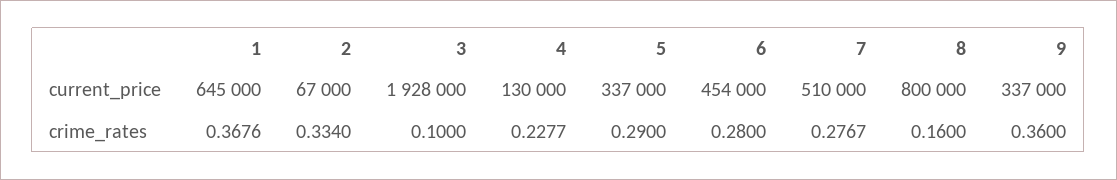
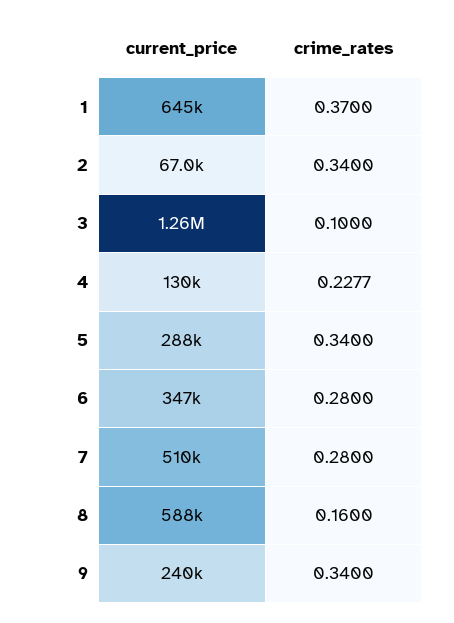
  {
    "1": {
      "current_price": 645000,
-     "crime_rates": 0.3676
+     "crime_rates": 0.37
    },
    "2": {
      "current_price": 67000,
-     "crime_rates": 0.334
+     "crime_rates": 0.34
    },
    "3": {
-     "current_price": 1928000,
+     "current_price": 1260000,
      "crime_rates": 0.1
    },
    "4": {
      "current_price": 130000,
      "crime_rates": 0.2277
    },
    "5": {
-     "current_price": 337000,
+     "current_price": 288000,
-     "crime_rates": 0.29
+     "crime_rates": 0.34
    },
    "6": {
-     "current_price": 454000,
+     "current_price": 347000,
      "crime_rates": 0.28
    },
    "7": {
      "current_price": 510000,
-     "crime_rates": 0.2767
+     "crime_rates": 0.28
    },
    "8": {
-     "current_price": 800000,
+     "current_price": 588000,
      "crime_rates": 0.16
    },
    "9": {
-     "current_price": 337000,
+     "current_price": 240000,
-     "crime_rates": 0.36
+     "crime_rates": 0.34
    }
  }

